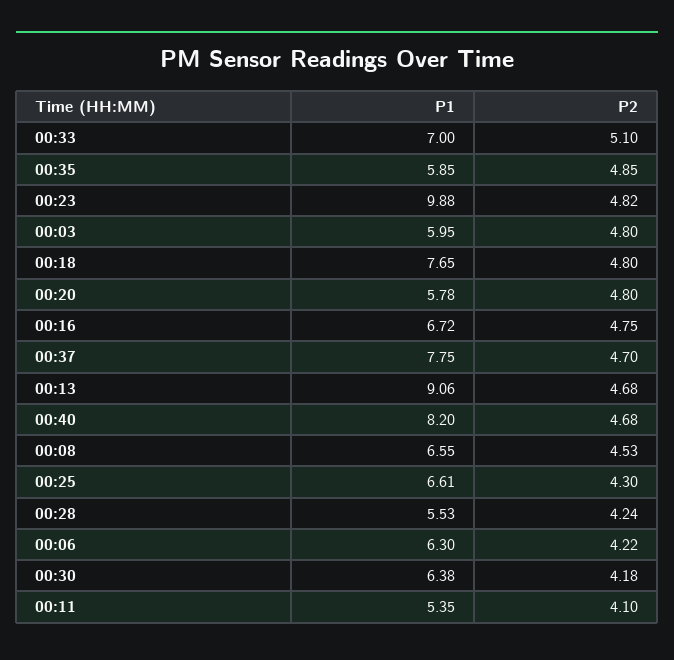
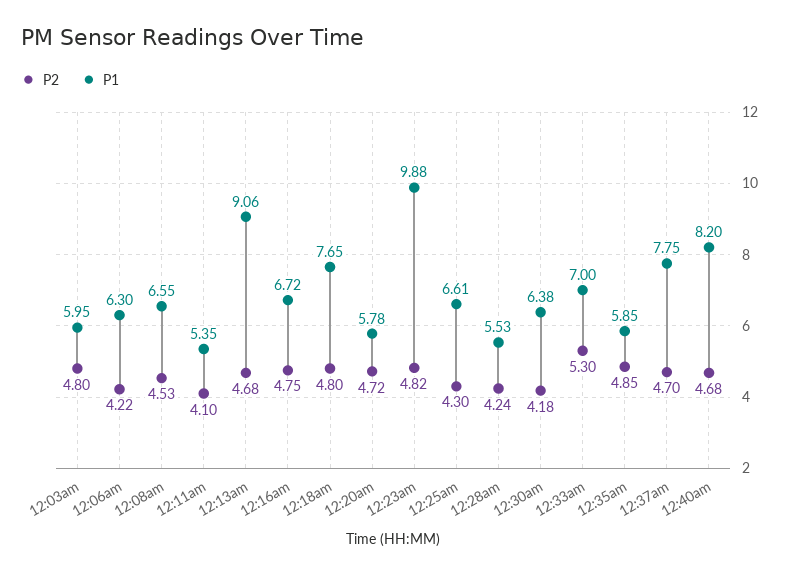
  {
    "P1": {
      "00:33": 7,
      "00:35": 5.85,
      "00:23": 9.88,
      "00:03": 5.95,
      "00:18": 7.65,
      "00:20": 5.78,
      "00:16": 6.72,
      "00:37": 7.75,
      "00:13": 9.06,
      "00:40": 8.2,
      "00:08": 6.55,
      "00:25": 6.61,
      "00:28": 5.53,
      "00:06": 6.3,
      "00:30": 6.38,
      "00:11": 5.35
    },
    "P2": {
-     "00:33": 5.1,
+     "00:33": 5.3,
      "00:35": 4.85,
      "00:23": 4.82,
      "00:03": 4.8,
      "00:18": 4.8,
-     "00:20": 4.8,
+     "00:20": 4.72,
      "00:16": 4.75,
      "00:37": 4.7,
      "00:13": 4.68,
      "00:40": 4.68,
      "00:08": 4.53,
      "00:25": 4.3,
      "00:28": 4.24,
      "00:06": 4.22,
      "00:30": 4.18,
      "00:11": 4.1
    }
  }

